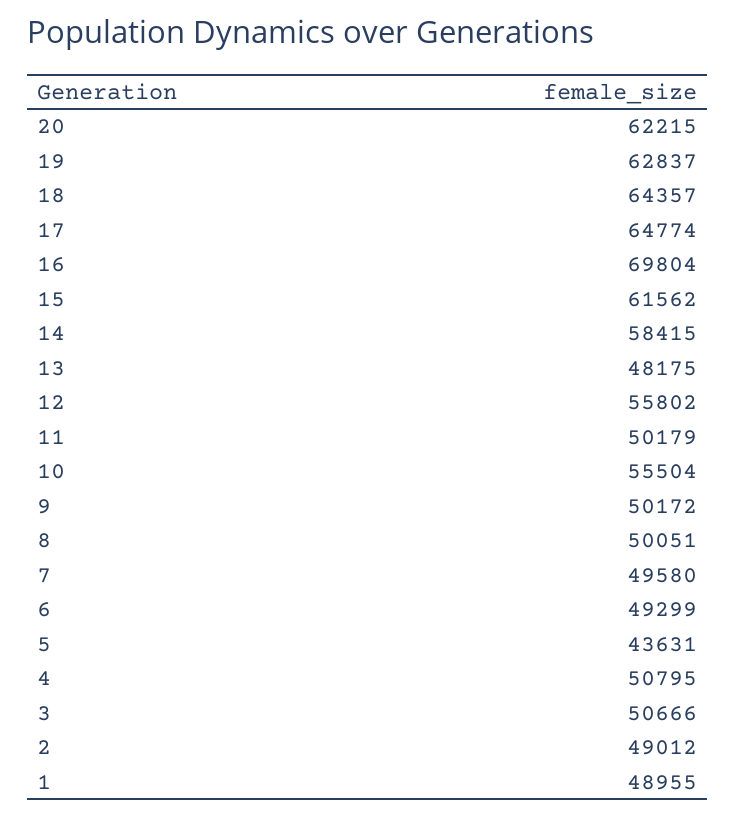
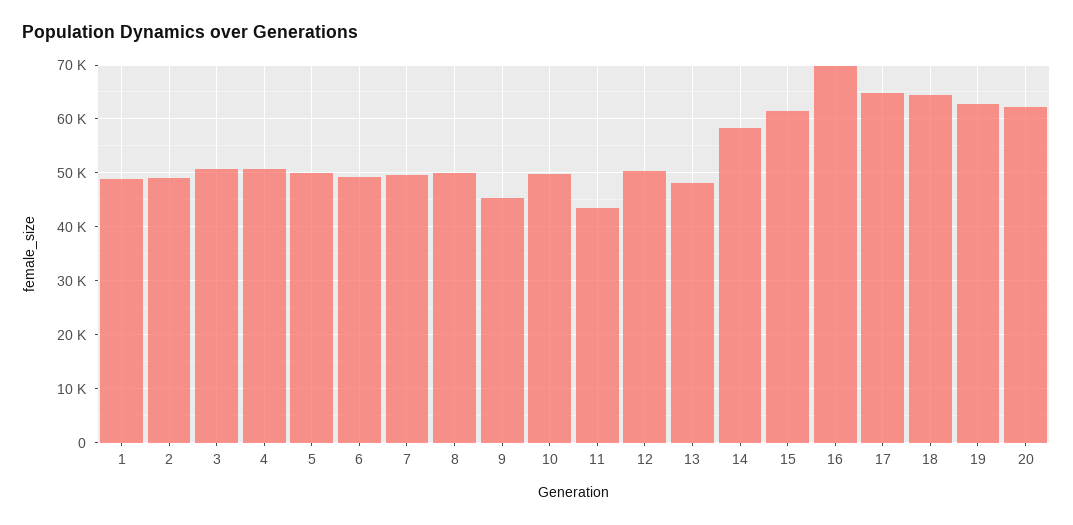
  {
    "20": 62215,
    "19": 62837,
    "18": 64357,
    "17": 64774,
    "16": 69804,
    "15": 61562,
    "14": 58415,
    "13": 48175,
-   "12": 55802,
+   "12": 50000,
-   "11": 50179,
+   "11": 44000,
-   "10": 55504,
+   "10": 50000,
-   "9": 50172,
+   "9": 46000,
    "8": 50051,
    "7": 49580,
    "6": 49299,
-   "5": 43631,
+   "5": 50000,
    "4": 50795,
    "3": 50666,
    "2": 49012,
    "1": 48955
  }

